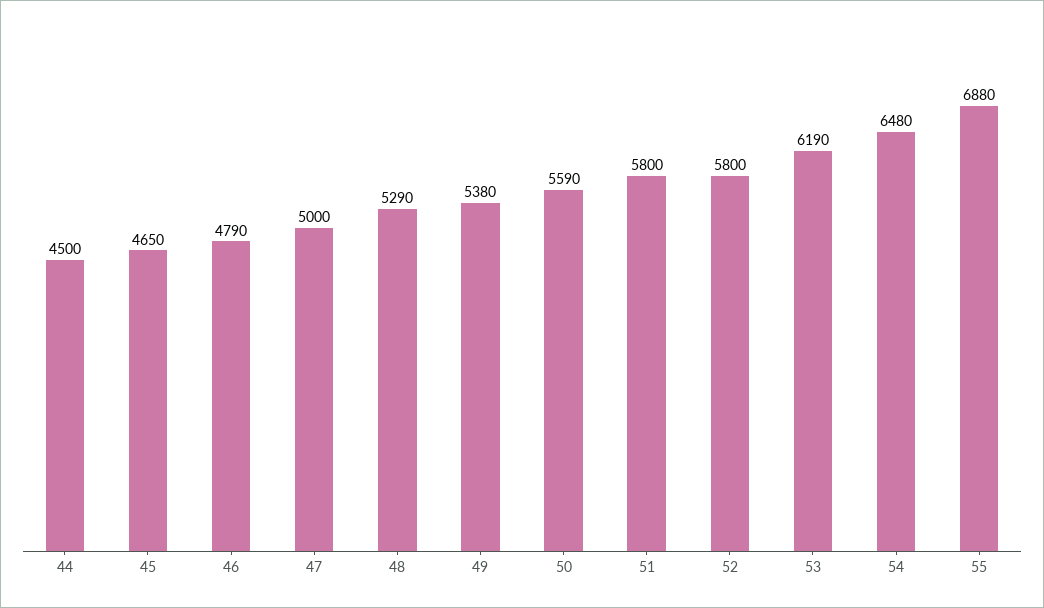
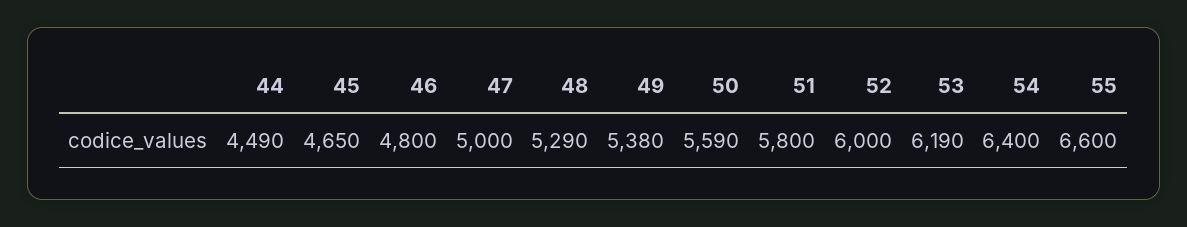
  {
-   "44": 4500,
+   "44": 4490,
    "45": 4650,
-   "46": 4790,
+   "46": 4800,
    "47": 5000,
    "48": 5290,
    "49": 5380,
    "50": 5590,
    "51": 5800,
-   "52": 5800,
+   "52": 6000,
    "53": 6190,
-   "54": 6480,
+   "54": 6400,
-   "55": 6880
+   "55": 6600
  }

